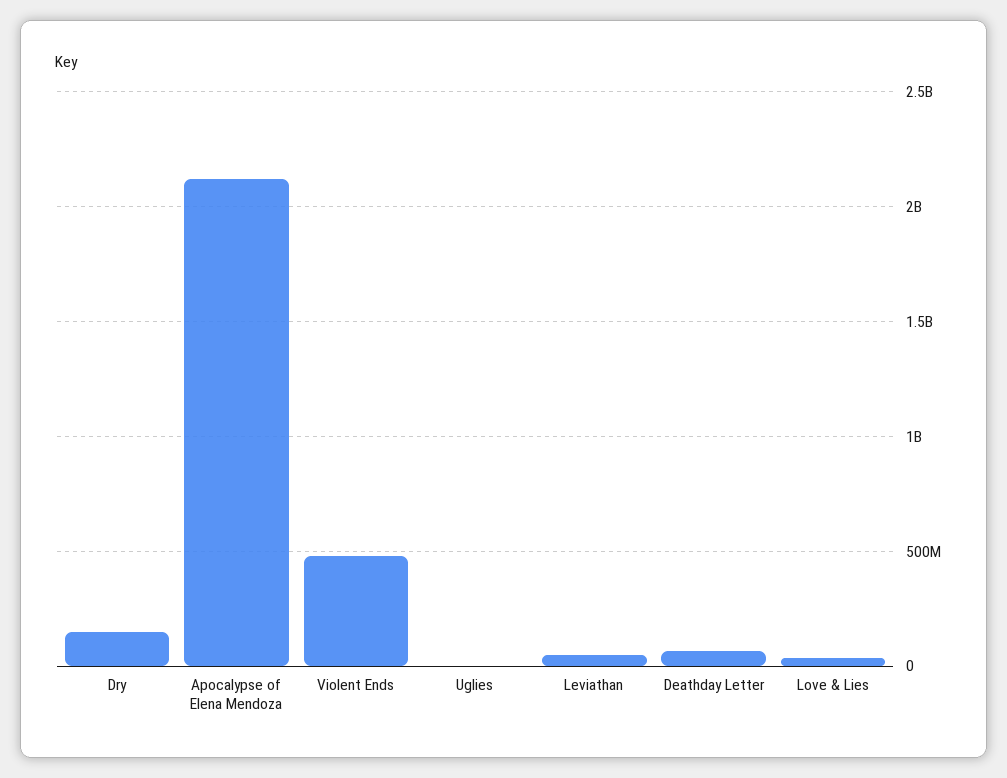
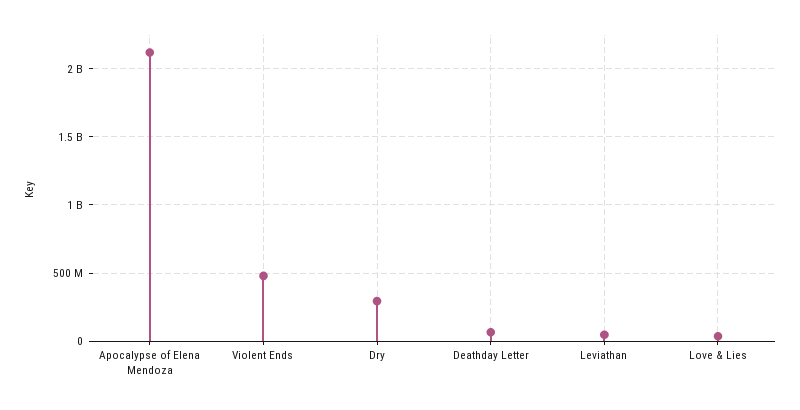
  {
-   "Dry": 150000000,
+   "Dry": 300000000,
    "Apocalypse of Elena Mendoza": 2100000000,
    "Violent Ends": 500000000,
-   "Uglies": 0,
    "Leviathan": 50000000,
    "Deathday Letter": 50000000,
    "Love & Lies": 50000000
  }

